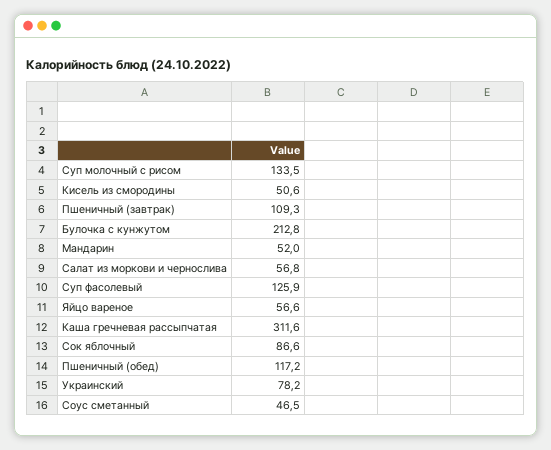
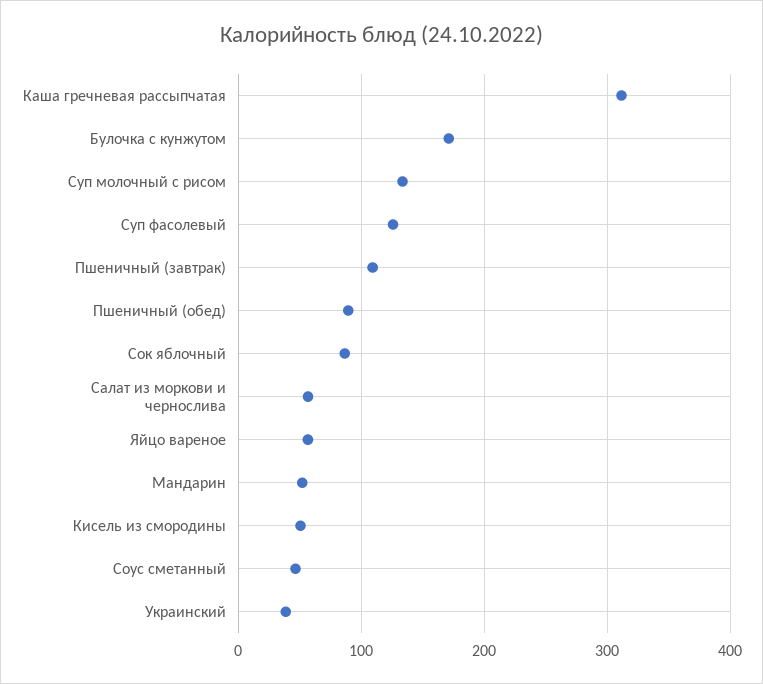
  {
    "Суп молочный с рисом": 133.5,
    "Кисель из смородины": 50.6,
    "Пшеничный (завтрак)": 109.3,
-   "Булочка с кунжутом": 212.8,
+   "Булочка с кунжутом": 170,
    "Мандарин": 52,
    "Салат из моркови и чернослива": 56.8,
    "Суп фасолевый": 125.9,
    "Яйцо вареное": 56.6,
    "Каша гречневая рассыпчатая": 311.6,
    "Сок яблочный": 86.6,
-   "Пшеничный (обед)": 117.2,
+   "Пшеничный (обед)": 90,
-   "Украинский": 78.2,
+   "Украинский": 40,
    "Соус сметанный": 46.5
  }

